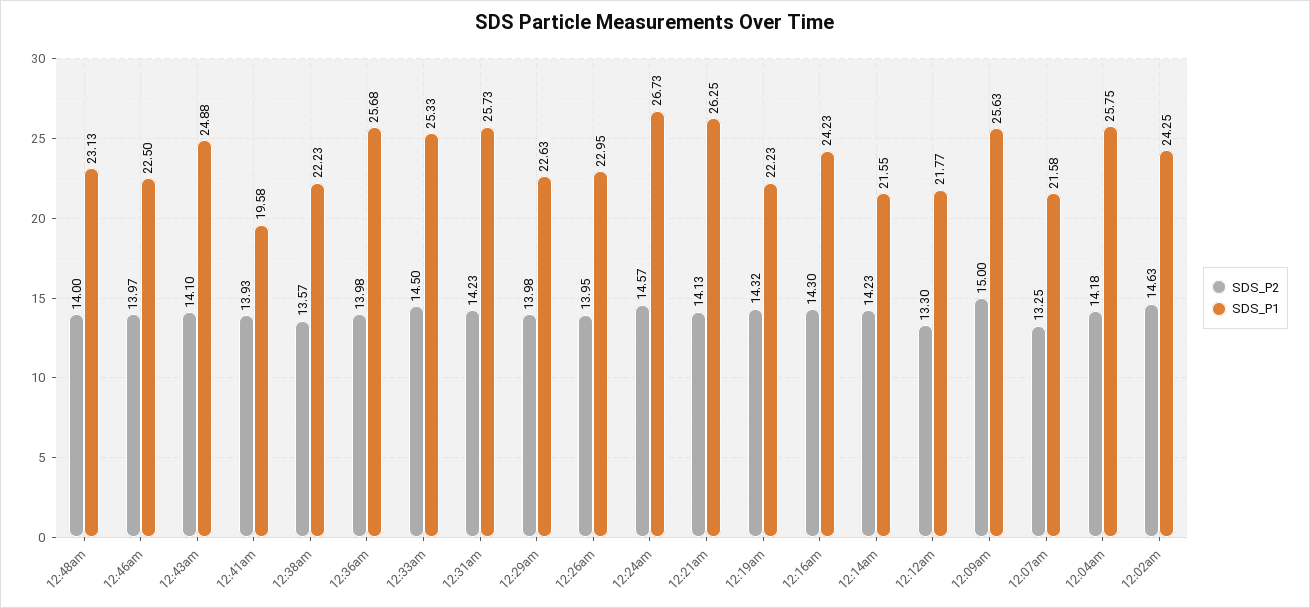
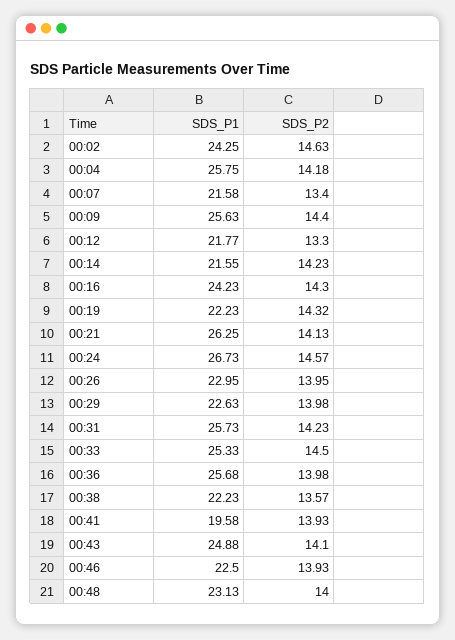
  {
    "SDS_P2": {
      "12:48am": 14,
-     "12:46am": 13.97,
+     "12:46am": 13.93,
      "12:43am": 14.1,
      "12:41am": 13.93,
      "12:38am": 13.57,
      "12:36am": 13.98,
      "12:33am": 14.5,
      "12:31am": 14.23,
      "12:29am": 13.98,
      "12:26am": 13.95,
      "12:24am": 14.57,
      "12:21am": 14.13,
      "12:19am": 14.32,
      "12:16am": 14.3,
      "12:14am": 14.23,
      "12:12am": 13.3,
-     "12:09am": 15,
+     "12:09am": 14.4,
-     "12:07am": 13.25,
+     "12:07am": 13.4,
      "12:04am": 14.18,
      "12:02am": 14.63
    },
    "SDS_P1": {
      "12:48am": 23.13,
      "12:46am": 22.5,
      "12:43am": 24.88,
      "12:41am": 19.58,
      "12:38am": 22.23,
      "12:36am": 25.68,
      "12:33am": 25.33,
      "12:31am": 25.73,
      "12:29am": 22.63,
      "12:26am": 22.95,
      "12:24am": 26.73,
      "12:21am": 26.25,
      "12:19am": 22.23,
      "12:16am": 24.23,
      "12:14am": 21.55,
      "12:12am": 21.77,
      "12:09am": 25.63,
      "12:07am": 21.58,
      "12:04am": 25.75,
      "12:02am": 24.25
    }
  }

